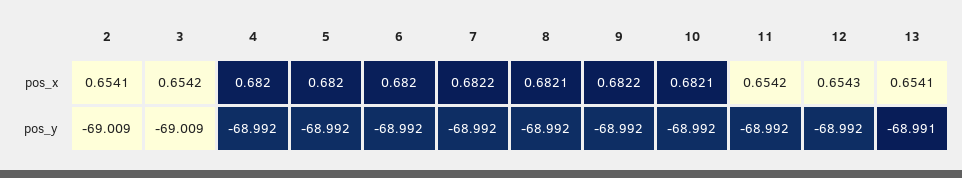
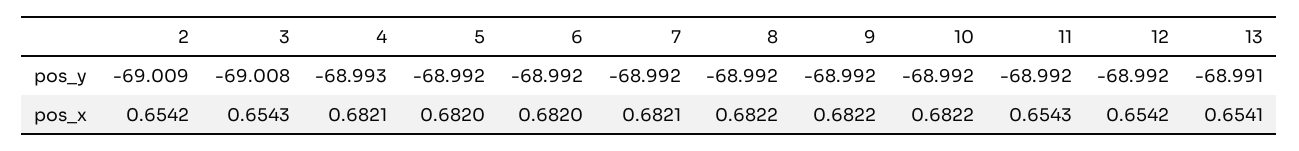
  {
    "2": {
-     "pos_x": 0.6541,
+     "pos_x": 0.6542,
      "pos_y": -69.009
    },
    "3": {
-     "pos_x": 0.6542,
+     "pos_x": 0.6543,
-     "pos_y": -69.009
+     "pos_y": -69.008
    },
    "4": {
-     "pos_x": 0.682,
+     "pos_x": 0.6821,
-     "pos_y": -68.992
+     "pos_y": -68.993
    },
    "5": {
      "pos_x": 0.682,
      "pos_y": -68.992
    },
    "6": {
      "pos_x": 0.682,
      "pos_y": -68.992
    },
    "7": {
-     "pos_x": 0.6822,
+     "pos_x": 0.6821,
      "pos_y": -68.992
    },
    "8": {
-     "pos_x": 0.6821,
+     "pos_x": 0.6822,
      "pos_y": -68.992
    },
    "9": {
      "pos_x": 0.6822,
      "pos_y": -68.992
    },
    "10": {
-     "pos_x": 0.6821,
+     "pos_x": 0.6822,
      "pos_y": -68.992
    },
    "11": {
-     "pos_x": 0.6542,
+     "pos_x": 0.6543,
      "pos_y": -68.992
    },
    "12": {
-     "pos_x": 0.6543,
+     "pos_x": 0.6542,
      "pos_y": -68.992
    },
    "13": {
      "pos_x": 0.6541,
      "pos_y": -68.991
    }
  }

